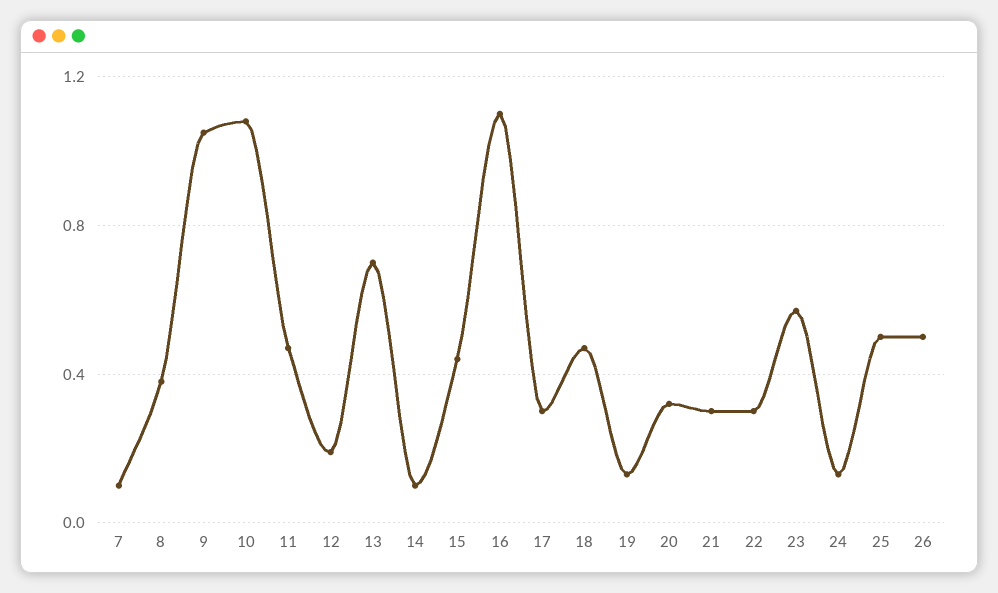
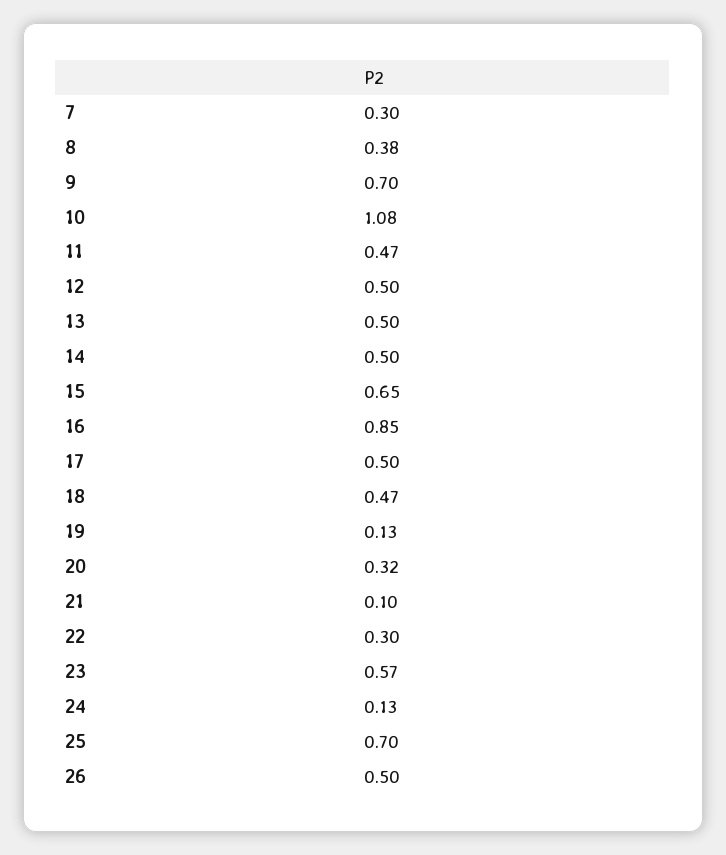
  {
-   "7": 0.1,
+   "7": 0.3,
    "8": 0.38,
-   "9": 1.05,
+   "9": 0.7,
    "10": 1.08,
    "11": 0.47,
-   "12": 0.2,
+   "12": 0.5,
-   "13": 0.7,
+   "13": 0.5,
-   "14": 0.1,
+   "14": 0.5,
-   "15": 0.45,
+   "15": 0.65,
-   "16": 1.1,
+   "16": 0.85,
-   "17": 0.3,
+   "17": 0.5,
    "18": 0.47,
    "19": 0.13,
    "20": 0.32,
-   "21": 0.3,
+   "21": 0.1,
    "22": 0.3,
    "23": 0.57,
    "24": 0.13,
-   "25": 0.5,
+   "25": 0.7,
    "26": 0.5
  }

